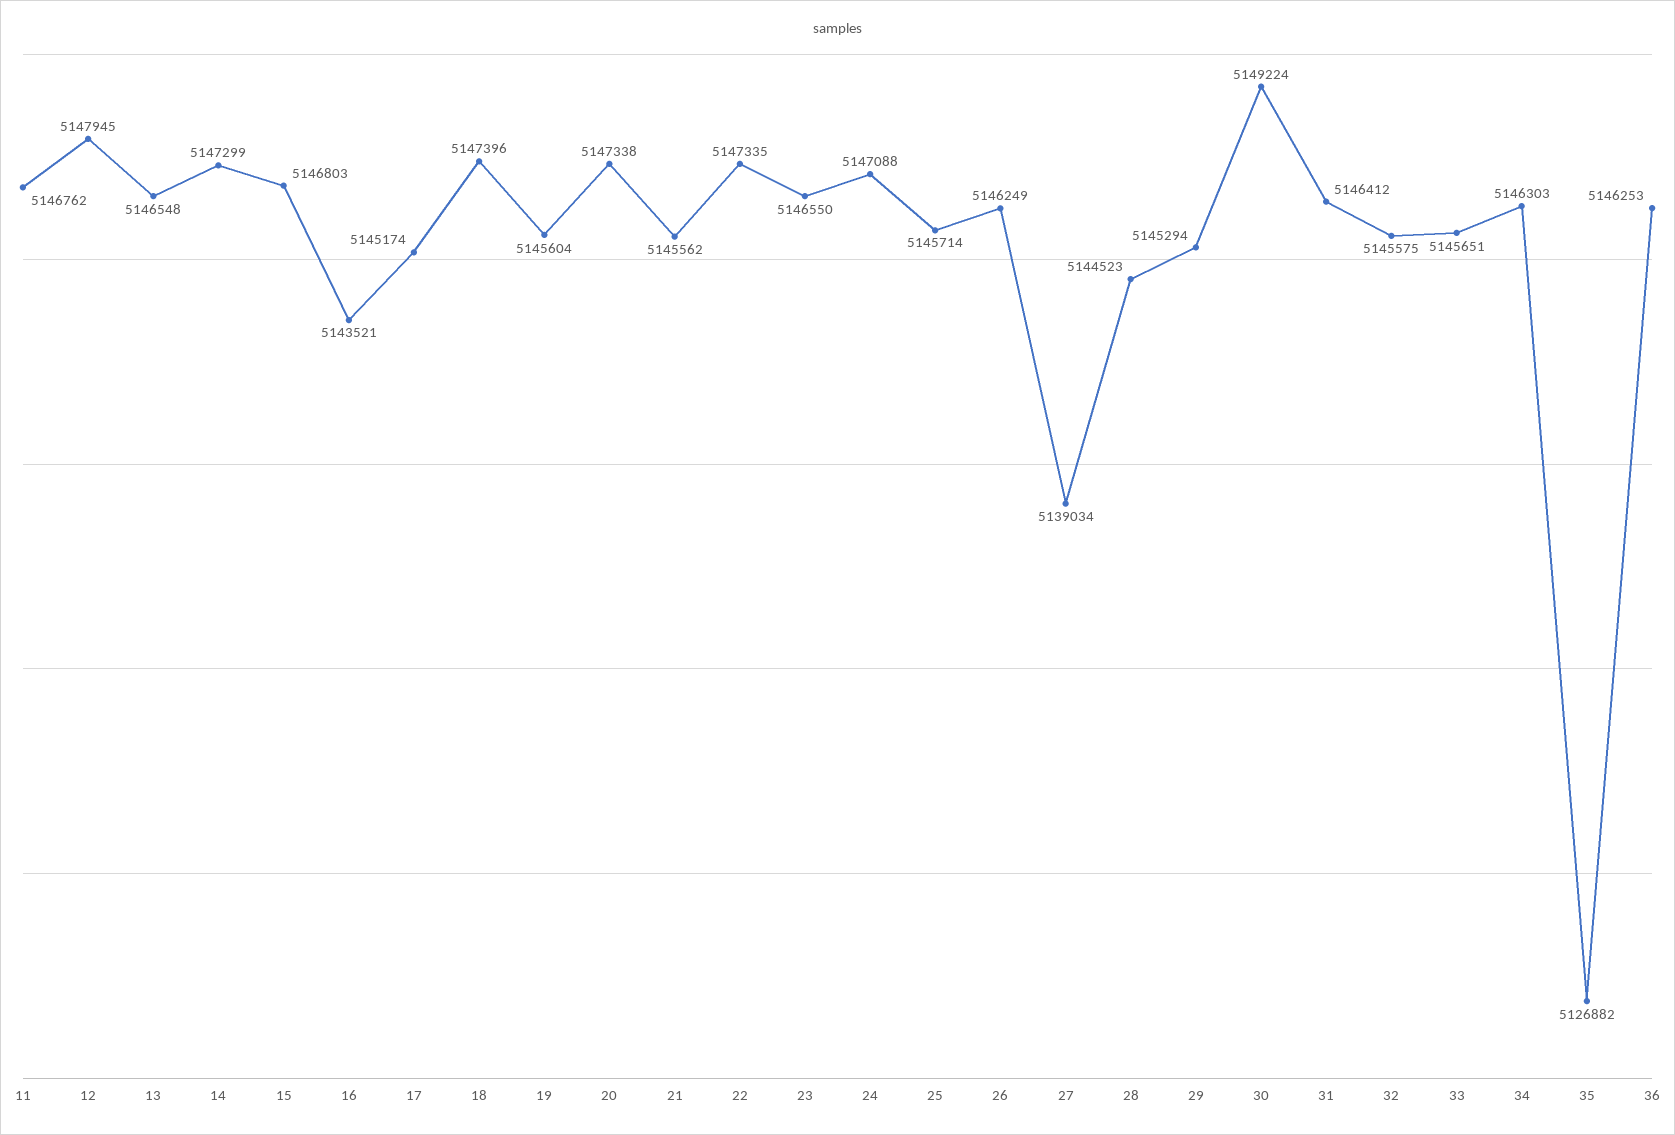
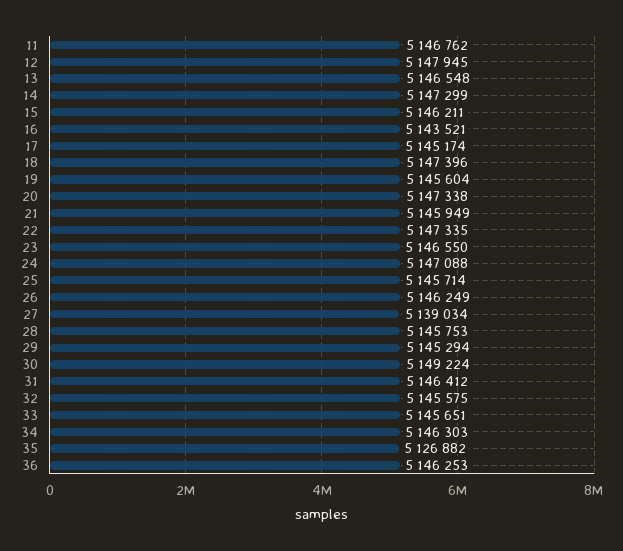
  {
    "11": 5146762,
    "12": 5147945,
    "13": 5146548,
    "14": 5147299,
-   "15": 5146803,
+   "15": 5146211,
    "16": 5143521,
    "17": 5145174,
    "18": 5147396,
    "19": 5145604,
    "20": 5147338,
-   "21": 5145562,
+   "21": 5145949,
    "22": 5147335,
    "23": 5146550,
    "24": 5147088,
    "25": 5145714,
    "26": 5146249,
    "27": 5139034,
-   "28": 5144523,
+   "28": 5145753,
    "29": 5145294,
    "30": 5149224,
    "31": 5146412,
    "32": 5145575,
    "33": 5145651,
    "34": 5146303,
    "35": 5126882,
    "36": 5146253
  }

